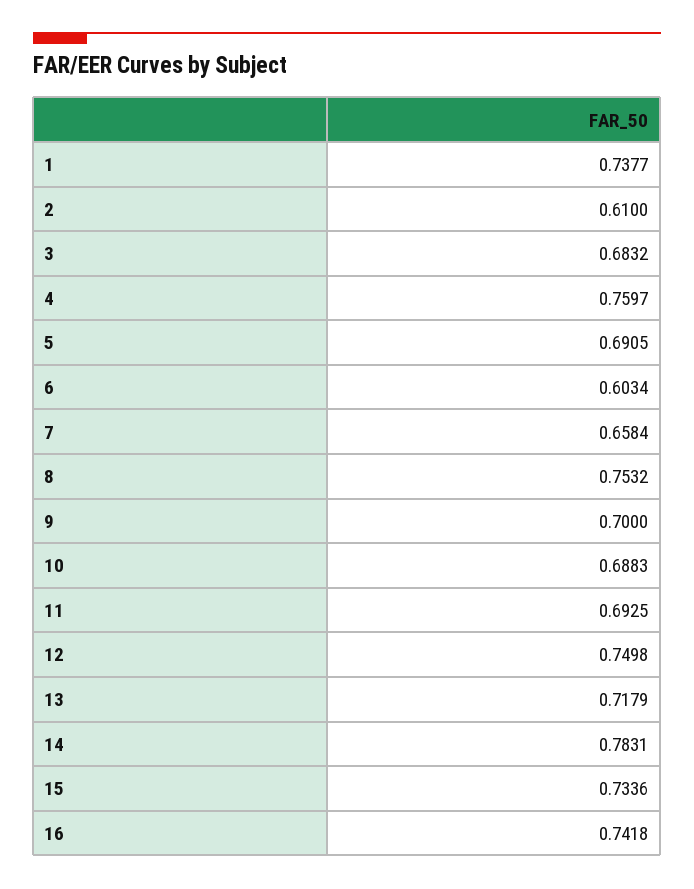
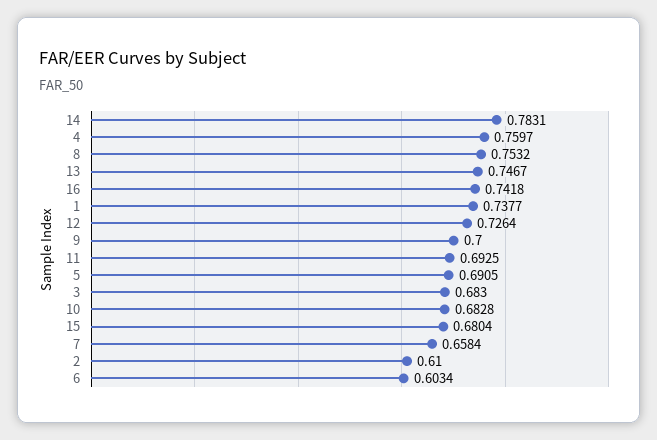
  {
    "1": 0.7377,
    "2": 0.61,
-   "3": 0.6832,
+   "3": 0.683,
    "4": 0.7597,
    "5": 0.6905,
    "6": 0.6034,
    "7": 0.6584,
    "8": 0.7532,
    "9": 0.7,
-   "10": 0.6883,
+   "10": 0.6828,
    "11": 0.6925,
-   "12": 0.7498,
+   "12": 0.7264,
-   "13": 0.7179,
+   "13": 0.7467,
    "14": 0.7831,
-   "15": 0.7336,
+   "15": 0.6804,
    "16": 0.7418
  }

